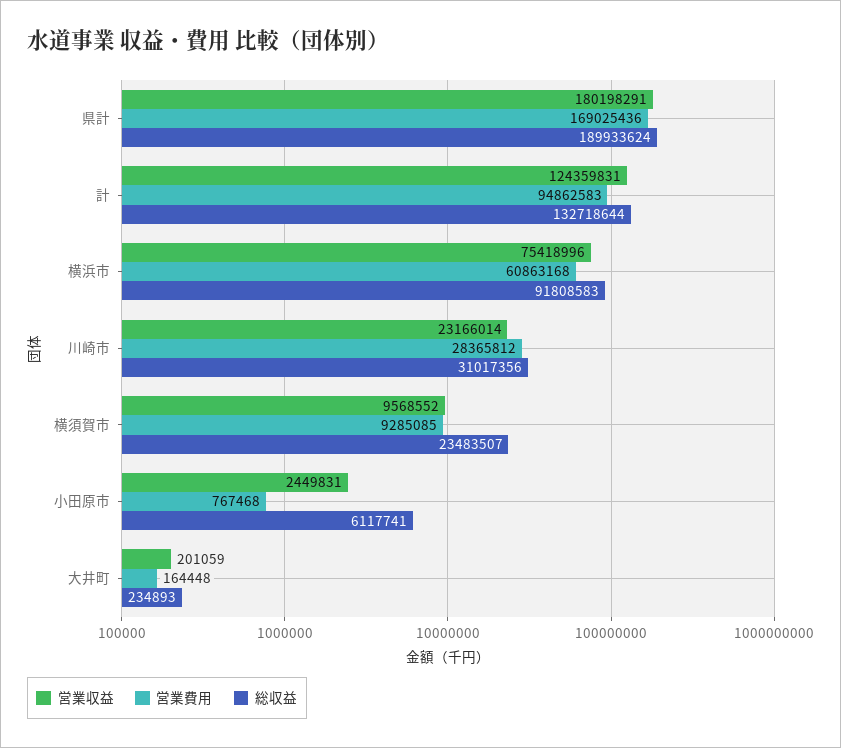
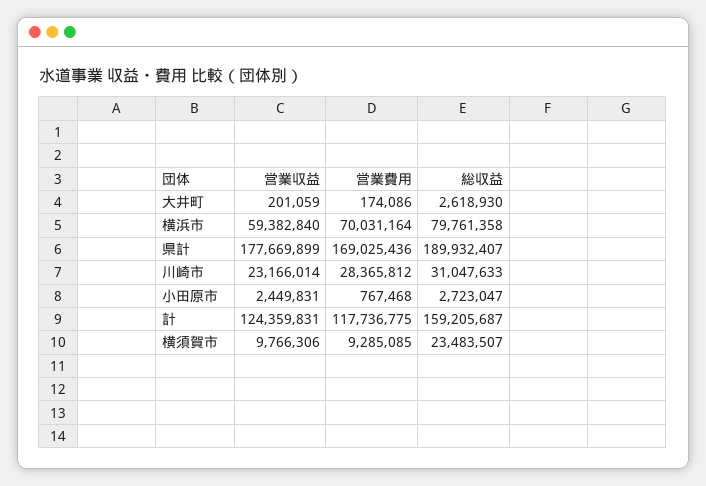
  {
    "営業収益": {
-     "県計": 180198291,
+     "県計": 177669899,
      "計": 124359831,
-     "横浜市": 75418996,
+     "横浜市": 59382840,
      "川崎市": 23166014,
-     "横須賀市": 9568552,
+     "横須賀市": 9766306,
      "小田原市": 2449831,
      "大井町": 201059
    },
    "営業費用": {
      "県計": 169025436,
-     "計": 94862583,
+     "計": 117736775,
-     "横浜市": 60863168,
+     "横浜市": 70031164,
      "川崎市": 28365812,
      "横須賀市": 9285085,
      "小田原市": 767468,
-     "大井町": 164448
+     "大井町": 174086
    },
    "総収益": {
-     "県計": 189933624,
+     "県計": 189932407,
-     "計": 132718644,
+     "計": 159205687,
-     "横浜市": 91808583,
+     "横浜市": 79761358,
-     "川崎市": 31017356,
+     "川崎市": 31047633,
      "横須賀市": 23483507,
-     "小田原市": 6117741,
+     "小田原市": 2723047,
-     "大井町": 234893
+     "大井町": 2618930
    }
  }

